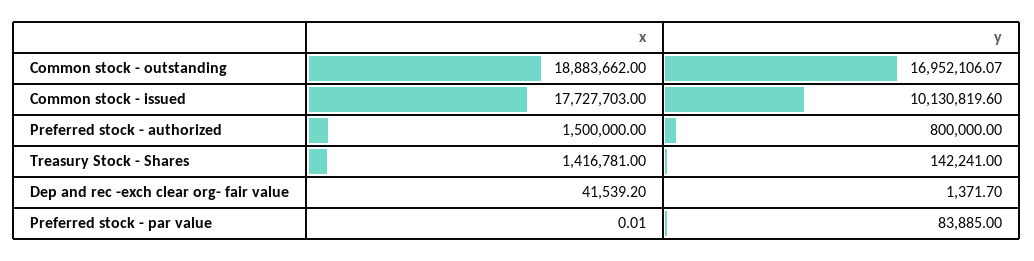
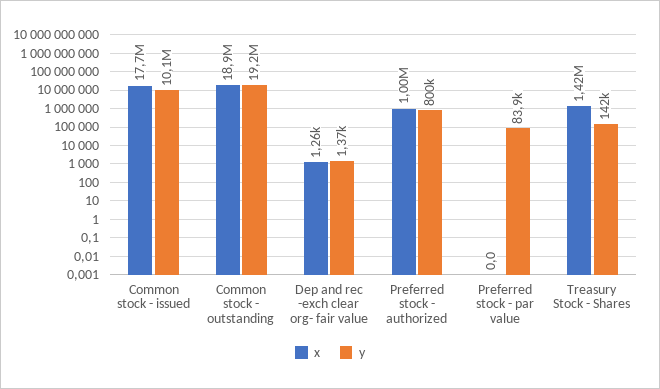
  {
    "x": {
      "Common stock - outstanding": 18883662,
      "Common stock - issued": 17727703,
-     "Preferred stock - authorized": 1500000,
+     "Preferred stock - authorized": 1000000,
      "Treasury Stock - Shares": 1416781,
-     "Dep and rec -exch clear org- fair value": 41539.2,
+     "Dep and rec -exch clear org- fair value": 1260,
      "Preferred stock - par value": 0.01
    },
    "y": {
-     "Common stock - outstanding": 16952106.07,
+     "Common stock - outstanding": 19200000,
      "Common stock - issued": 10130819.6,
      "Preferred stock - authorized": 800000,
      "Treasury Stock - Shares": 142241,
      "Dep and rec -exch clear org- fair value": 1371.7,
      "Preferred stock - par value": 83885
    }
  }

